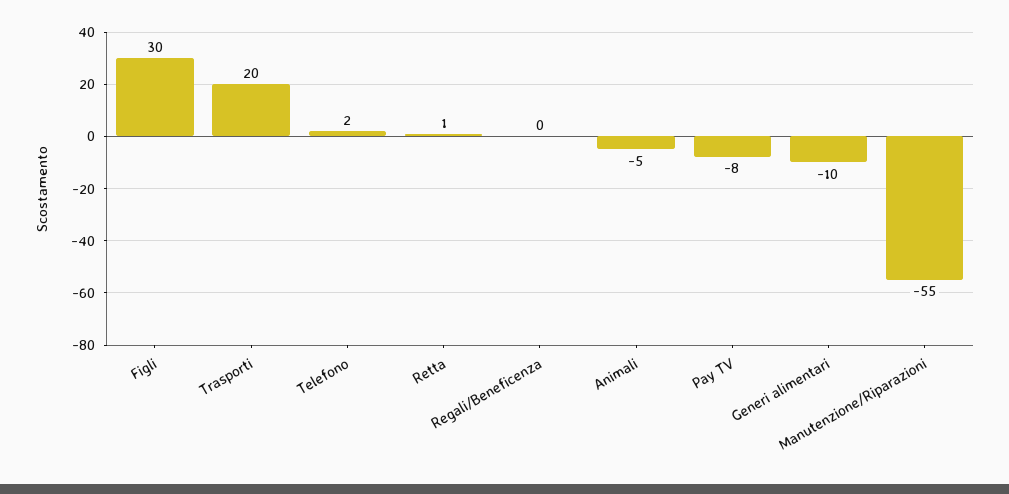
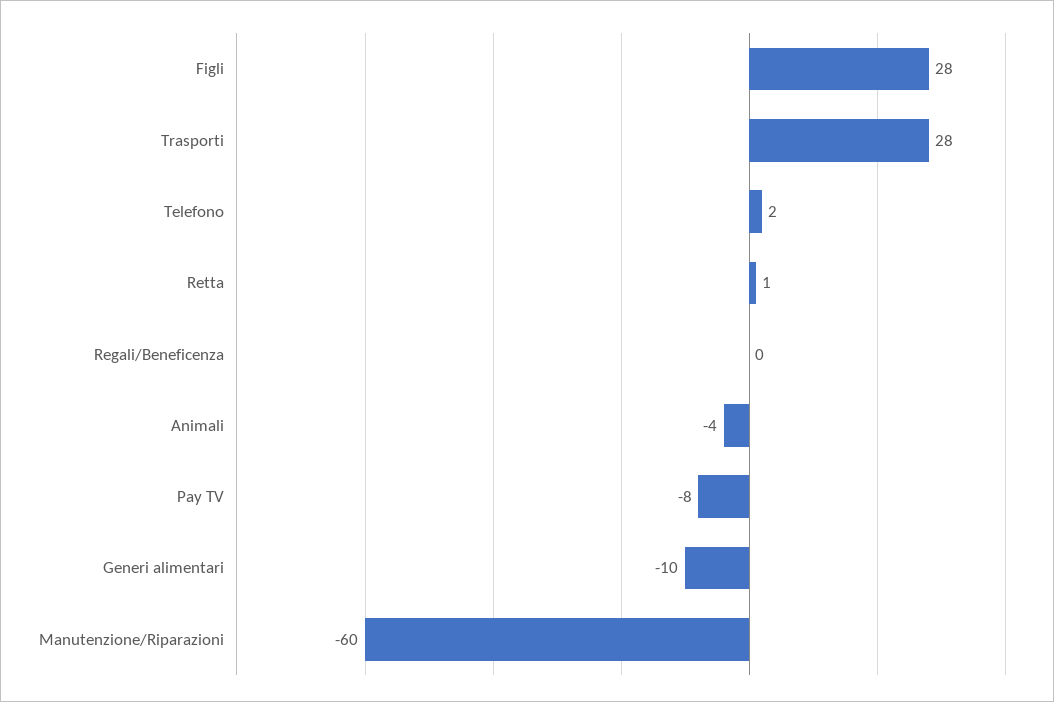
  {
-   "Figli": 30,
+   "Figli": 28,
-   "Trasporti": 20,
+   "Trasporti": 28,
    "Telefono": 2,
    "Retta": 1,
    "Regali/Beneficenza": 0,
-   "Animali": -5,
+   "Animali": -4,
    "Pay TV": -8,
    "Generi alimentari": -10,
-   "Manutenzione/Riparazioni": -55
+   "Manutenzione/Riparazioni": -60
  }

